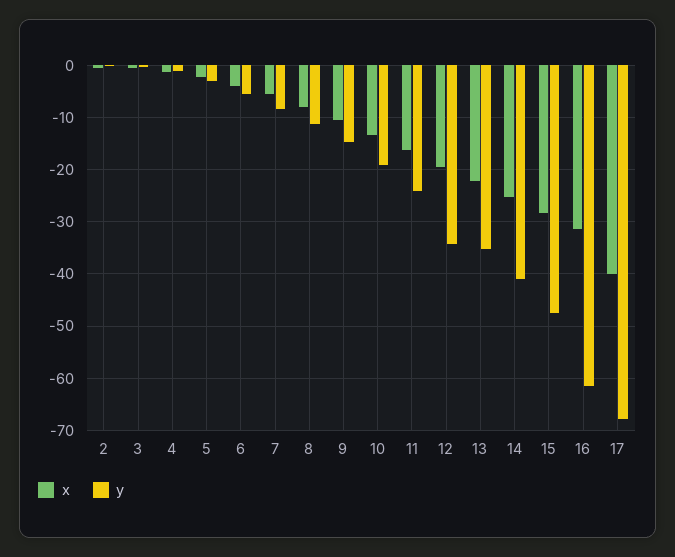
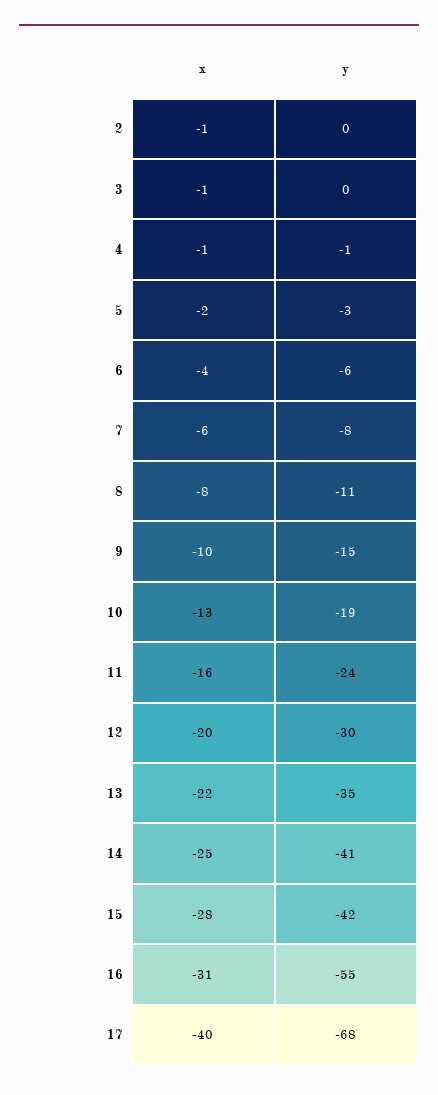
  {
    "x": {
      "2": -1,
      "3": -1,
      "4": -1,
      "5": -2,
      "6": -4,
      "7": -6,
      "8": -8,
      "9": -10,
      "10": -13,
      "11": -16,
      "12": -20,
      "13": -22,
      "14": -25,
      "15": -28,
      "16": -31,
      "17": -40
    },
    "y": {
      "2": 0,
      "3": 0,
      "4": -1,
      "5": -3,
      "6": -6,
      "7": -8,
      "8": -11,
      "9": -15,
      "10": -19,
      "11": -24,
-     "12": -34,
+     "12": -30,
      "13": -35,
      "14": -41,
-     "15": -48,
+     "15": -42,
-     "16": -62,
+     "16": -55,
      "17": -68
    }
  }

